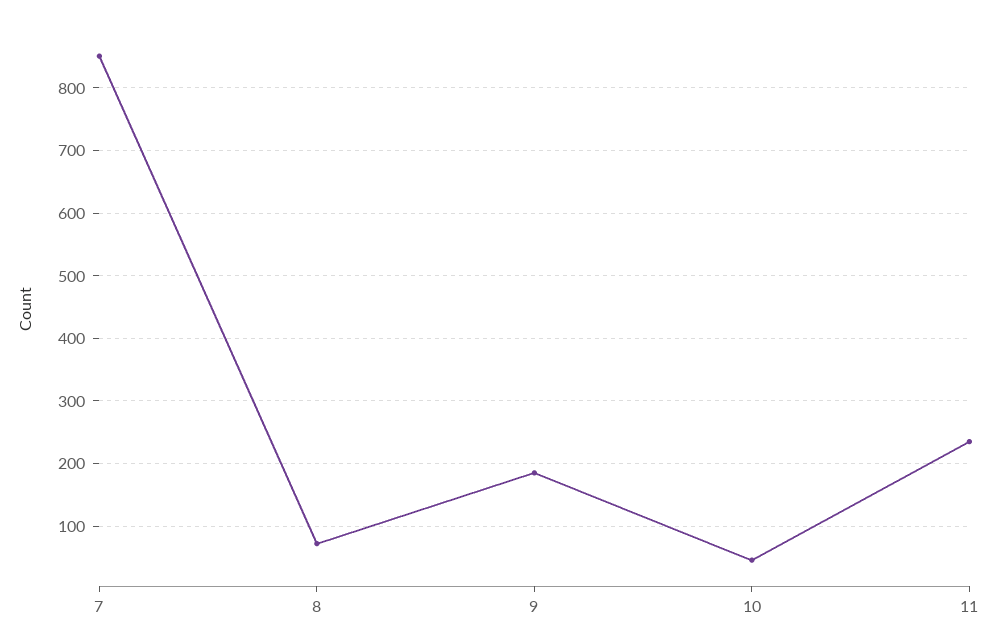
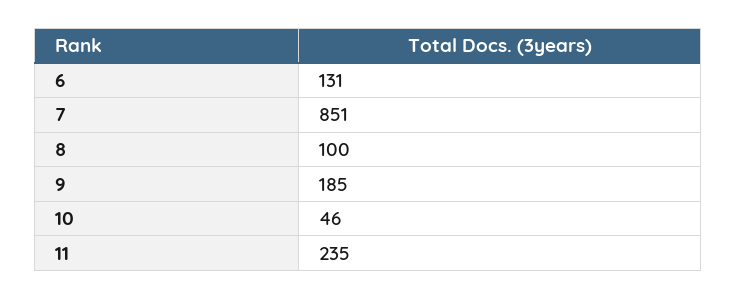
  {
    "7": 851,
-   "8": 70,
+   "8": 100,
    "9": 185,
    "10": 46,
-   "11": 235
+   "11": 235,
+   "6": 131
  }

